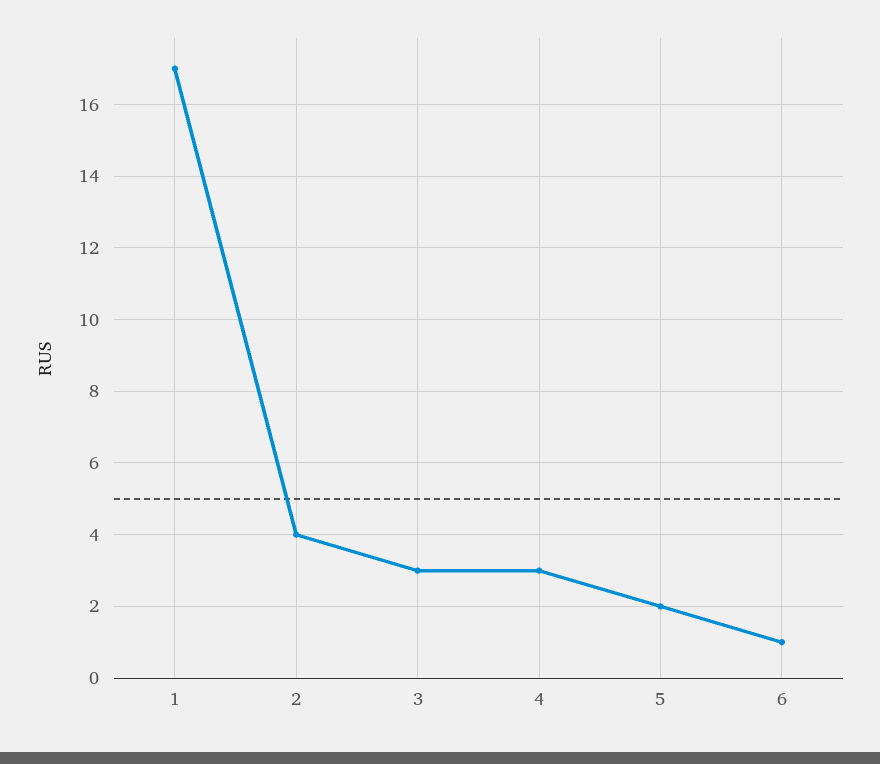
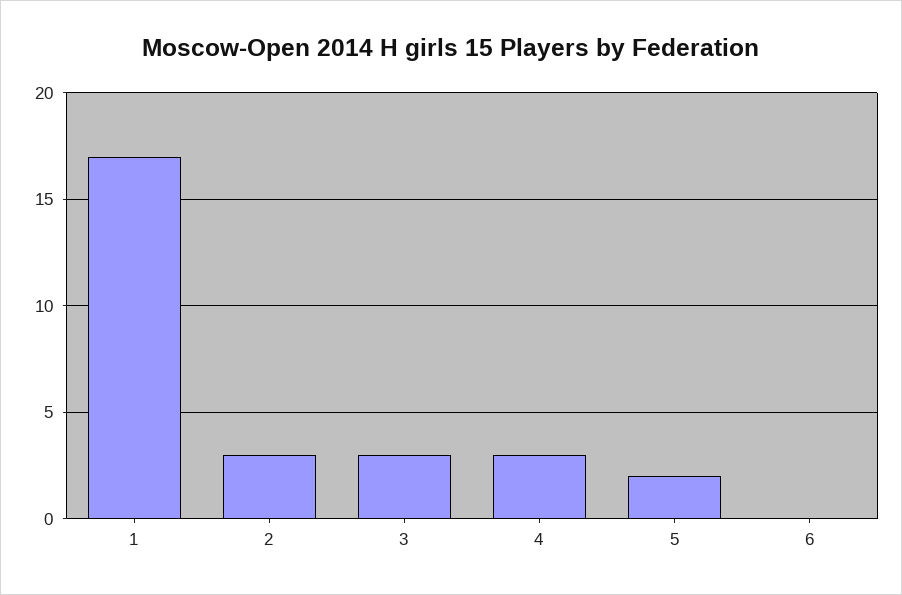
  {
    "1": 17,
-   "2": 4,
+   "2": 3,
    "3": 3,
    "4": 3,
    "5": 2,
-   "6": 1
+   "6": 0
  }

